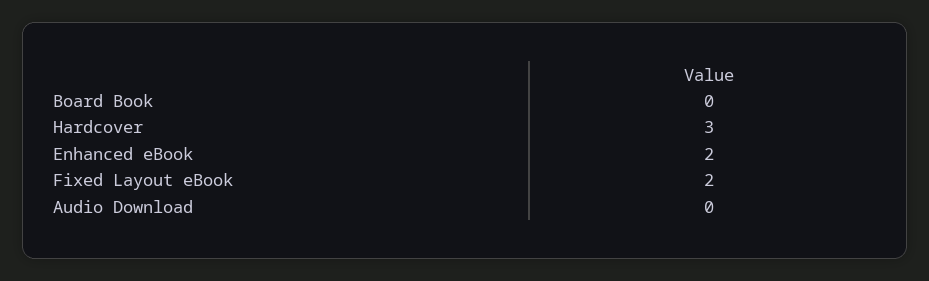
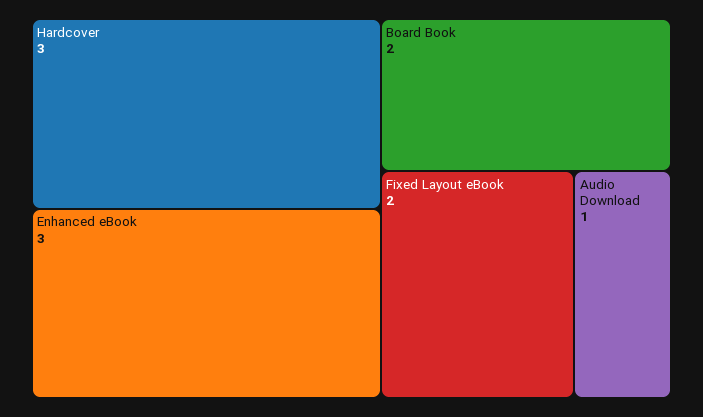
  {
-   "Board Book": 0,
+   "Board Book": 2,
    "Hardcover": 3,
-   "Enhanced eBook": 2,
+   "Enhanced eBook": 3,
    "Fixed Layout eBook": 2,
-   "Audio Download": 0
+   "Audio Download": 1
  }

